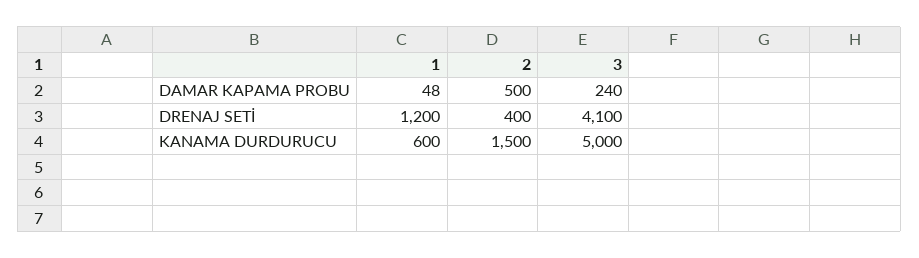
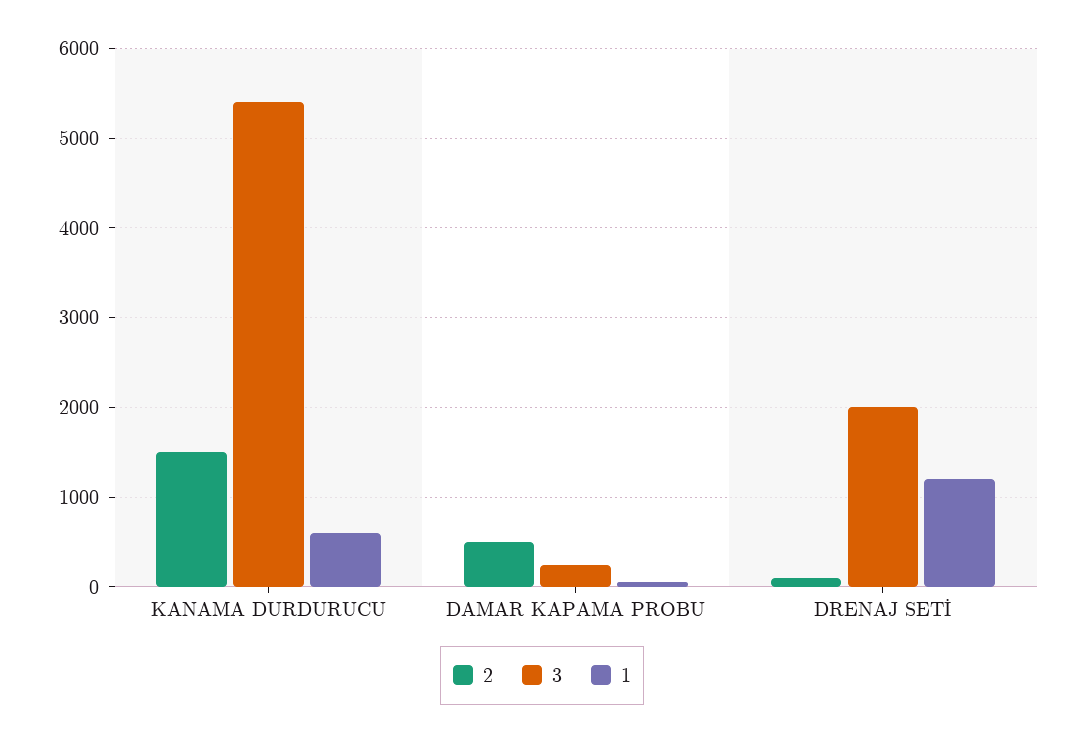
  {
    "1": {
      "DAMAR KAPAMA PROBU": 48,
      "DRENAJ SETİ": 1200,
      "KANAMA DURDURUCU": 600
    },
    "2": {
      "DAMAR KAPAMA PROBU": 500,
-     "DRENAJ SETİ": 400,
+     "DRENAJ SETİ": 100,
      "KANAMA DURDURUCU": 1500
    },
    "3": {
      "DAMAR KAPAMA PROBU": 240,
-     "DRENAJ SETİ": 4100,
+     "DRENAJ SETİ": 2000,
-     "KANAMA DURDURUCU": 5000
+     "KANAMA DURDURUCU": 5400
    }
  }

